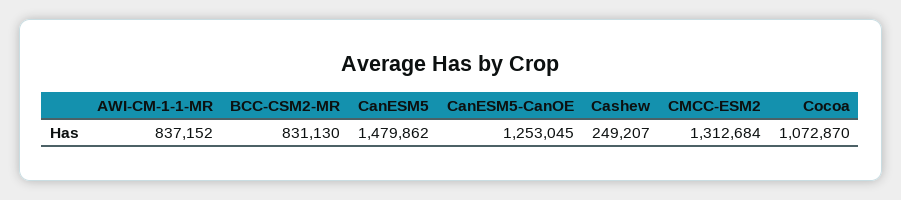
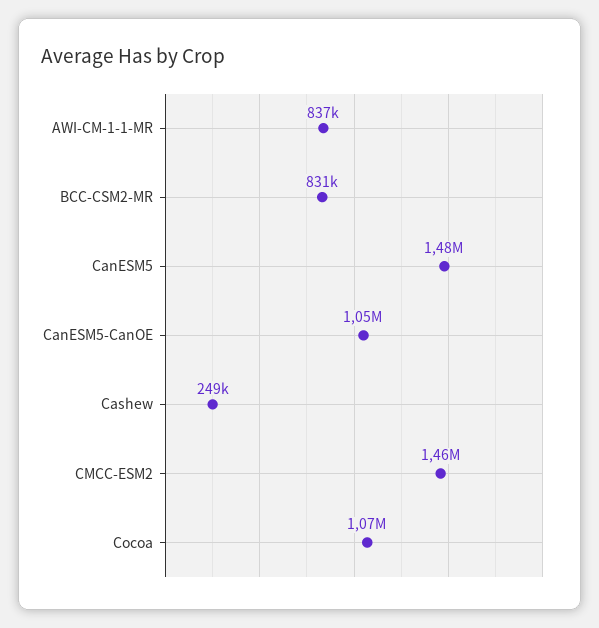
  {
    "AWI-CM-1-1-MR": 837152,
    "BCC-CSM2-MR": 831130,
    "CanESM5": 1479862,
-   "CanESM5-CanOE": 1253045,
+   "CanESM5-CanOE": 1050000,
    "Cashew": 249207,
-   "CMCC-ESM2": 1312684,
+   "CMCC-ESM2": 1460000,
    "Cocoa": 1072870
  }

